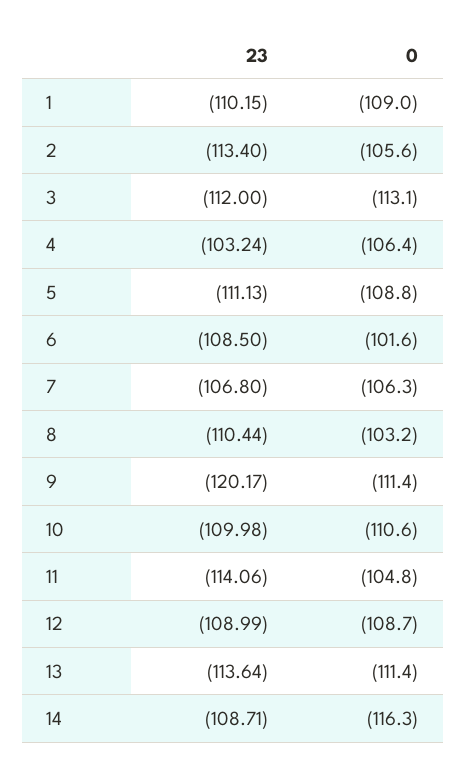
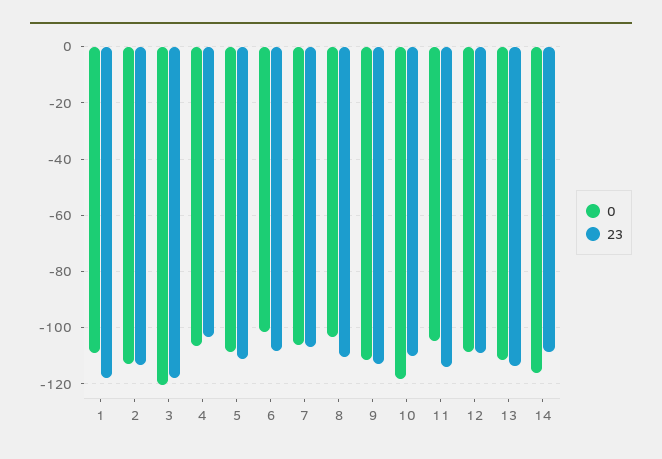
  {
    "23": {
-     "1": -110.15,
+     "1": -117.5,
      "2": -113.4,
-     "3": -112,
+     "3": -117.5,
      "4": -103.24,
      "5": -111.13,
      "6": -108.5,
      "7": -106.8,
      "8": -110.44,
-     "9": -120.17,
+     "9": -112.5,
      "10": -109.98,
      "11": -114.06,
      "12": -108.99,
      "13": -113.64,
      "14": -108.71
    },
    "0": {
      "1": -109,
-     "2": -105.6,
+     "2": -112.5,
-     "3": -113.1,
+     "3": -120,
      "4": -106.4,
      "5": -108.8,
      "6": -101.6,
      "7": -106.3,
      "8": -103.2,
      "9": -111.4,
-     "10": -110.6,
+     "10": -117.5,
      "11": -104.8,
      "12": -108.7,
      "13": -111.4,
      "14": -116.3
    }
  }

